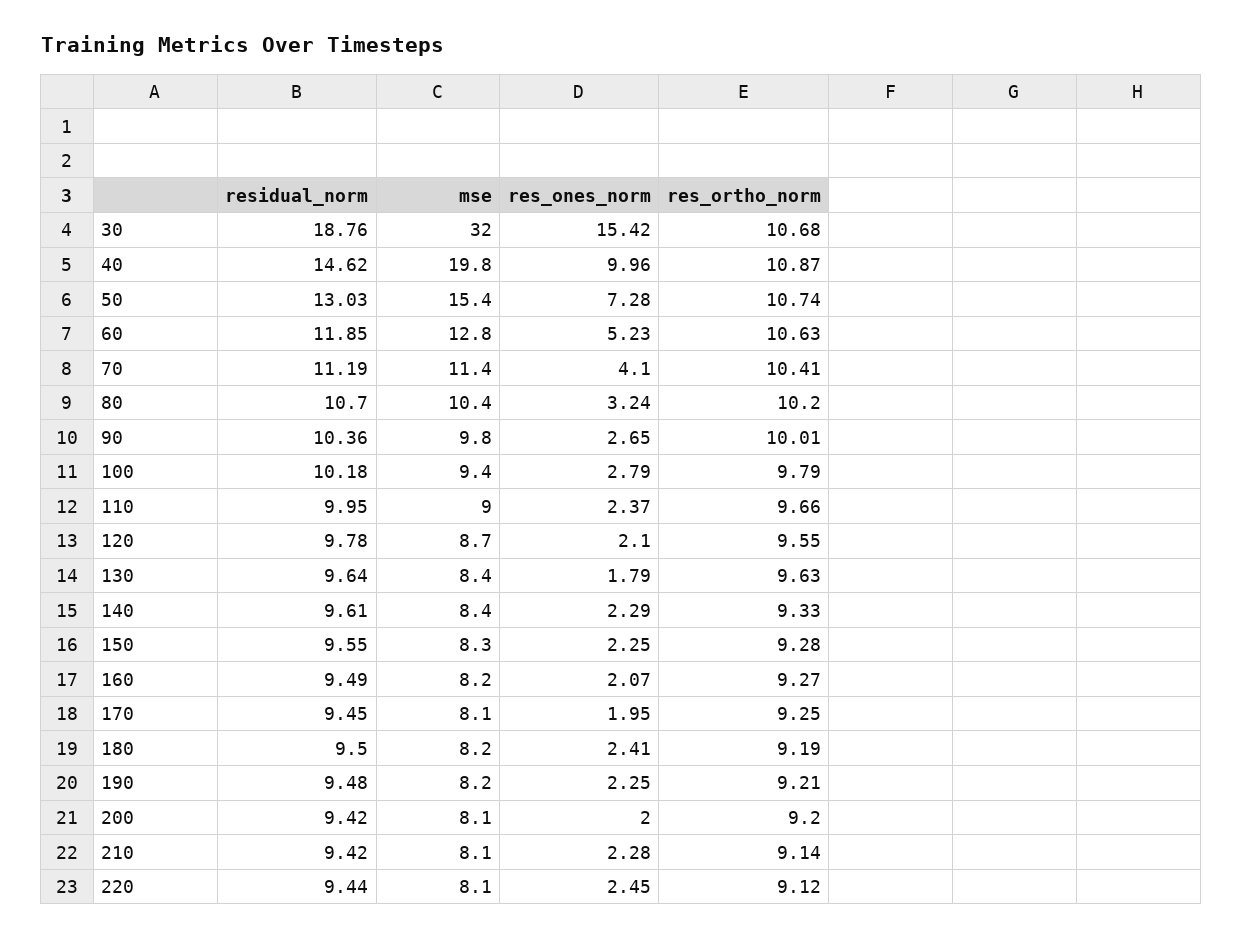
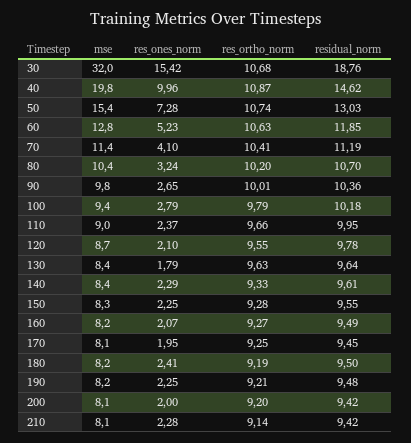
  {
    "residual_norm": {
      "30": 18.76,
      "40": 14.62,
      "50": 13.03,
      "60": 11.85,
      "70": 11.19,
      "80": 10.7,
      "90": 10.36,
      "100": 10.18,
      "110": 9.95,
      "120": 9.78,
      "130": 9.64,
      "140": 9.61,
      "150": 9.55,
      "160": 9.49,
      "170": 9.45,
      "180": 9.5,
      "190": 9.48,
      "200": 9.42,
-     "210": 9.42,
+     "210": 9.42
-     "220": 9.44
    },
    "mse": {
      "30": 32,
      "40": 19.8,
      "50": 15.4,
      "60": 12.8,
      "70": 11.4,
      "80": 10.4,
      "90": 9.8,
      "100": 9.4,
      "110": 9,
      "120": 8.7,
      "130": 8.4,
      "140": 8.4,
      "150": 8.3,
      "160": 8.2,
      "170": 8.1,
      "180": 8.2,
      "190": 8.2,
      "200": 8.1,
-     "210": 8.1,
+     "210": 8.1
-     "220": 8.1
    },
    "res_ones_norm": {
      "30": 15.42,
      "40": 9.96,
      "50": 7.28,
      "60": 5.23,
      "70": 4.1,
      "80": 3.24,
      "90": 2.65,
      "100": 2.79,
      "110": 2.37,
      "120": 2.1,
      "130": 1.79,
      "140": 2.29,
      "150": 2.25,
      "160": 2.07,
      "170": 1.95,
      "180": 2.41,
      "190": 2.25,
      "200": 2,
-     "210": 2.28,
+     "210": 2.28
-     "220": 2.45
    },
    "res_ortho_norm": {
      "30": 10.68,
      "40": 10.87,
      "50": 10.74,
      "60": 10.63,
      "70": 10.41,
      "80": 10.2,
      "90": 10.01,
      "100": 9.79,
      "110": 9.66,
      "120": 9.55,
      "130": 9.63,
      "140": 9.33,
      "150": 9.28,
      "160": 9.27,
      "170": 9.25,
      "180": 9.19,
      "190": 9.21,
      "200": 9.2,
-     "210": 9.14,
+     "210": 9.14
-     "220": 9.12
    }
  }

